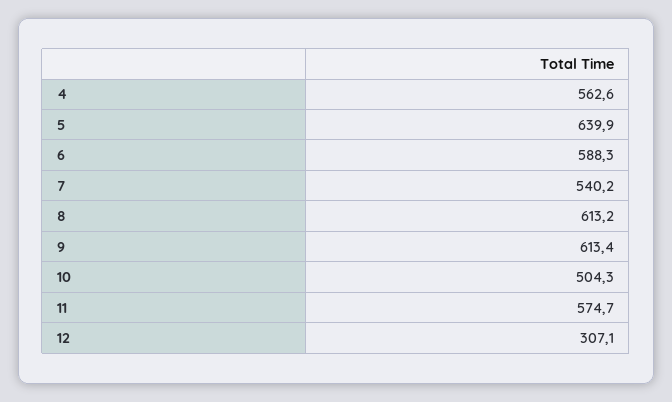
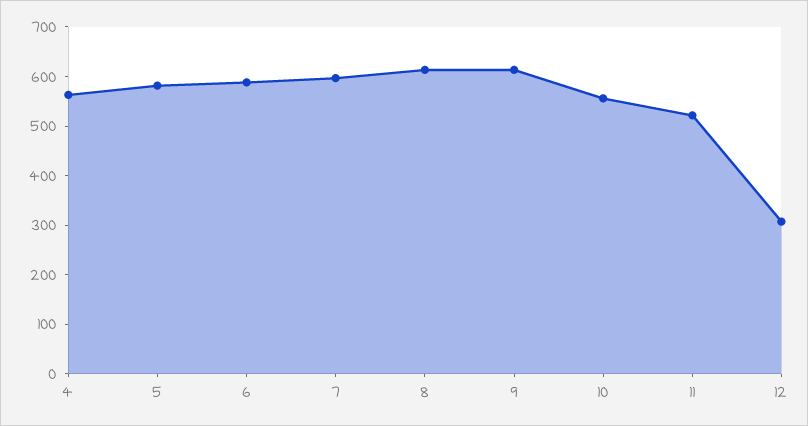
  {
    "4": 562.6,
-   "5": 639.9,
+   "5": 580,
    "6": 588.3,
-   "7": 540.2,
+   "7": 600,
    "8": 613.2,
    "9": 613.4,
-   "10": 504.3,
+   "10": 560,
-   "11": 574.7,
+   "11": 520,
    "12": 307.1
  }

